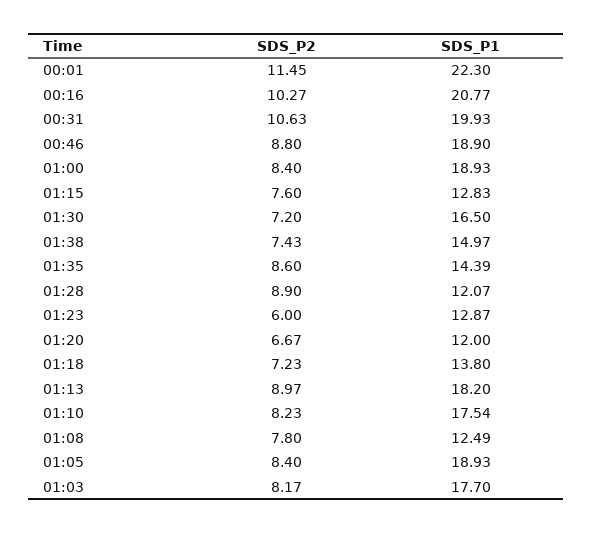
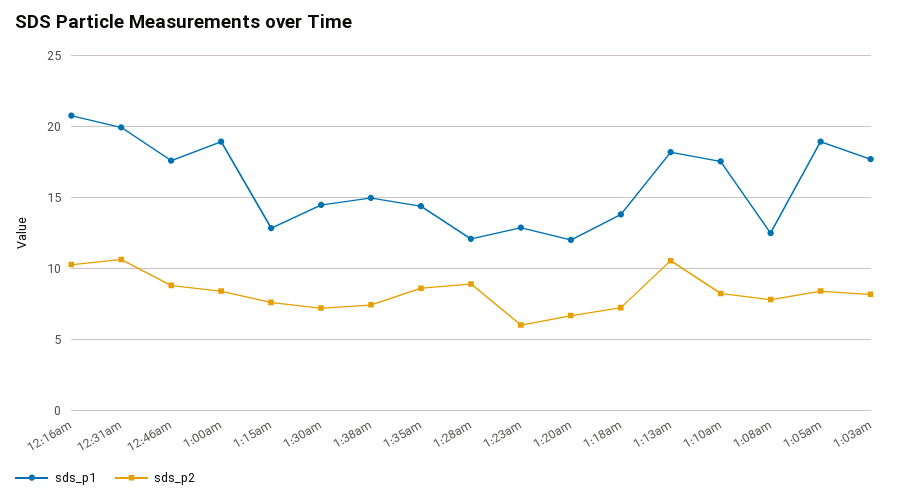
  {
    "SDS_P2": {
-     "00:01": 11.45,
      "00:16": 10.27,
      "00:31": 10.63,
      "00:46": 8.8,
      "01:00": 8.4,
      "01:15": 7.6,
      "01:30": 7.2,
      "01:38": 7.43,
      "01:35": 8.6,
      "01:28": 8.9,
      "01:23": 6,
      "01:20": 6.67,
      "01:18": 7.23,
-     "01:13": 8.97,
+     "01:13": 10.5,
      "01:10": 8.23,
      "01:08": 7.8,
      "01:05": 8.4,
      "01:03": 8.17
    },
    "SDS_P1": {
-     "00:01": 22.3,
      "00:16": 20.77,
      "00:31": 19.93,
-     "00:46": 18.9,
+     "00:46": 17.5,
      "01:00": 18.93,
      "01:15": 12.83,
-     "01:30": 16.5,
+     "01:30": 14.5,
      "01:38": 14.97,
      "01:35": 14.39,
      "01:28": 12.07,
      "01:23": 12.87,
      "01:20": 12,
      "01:18": 13.8,
      "01:13": 18.2,
      "01:10": 17.54,
      "01:08": 12.49,
      "01:05": 18.93,
      "01:03": 17.7
    }
  }

